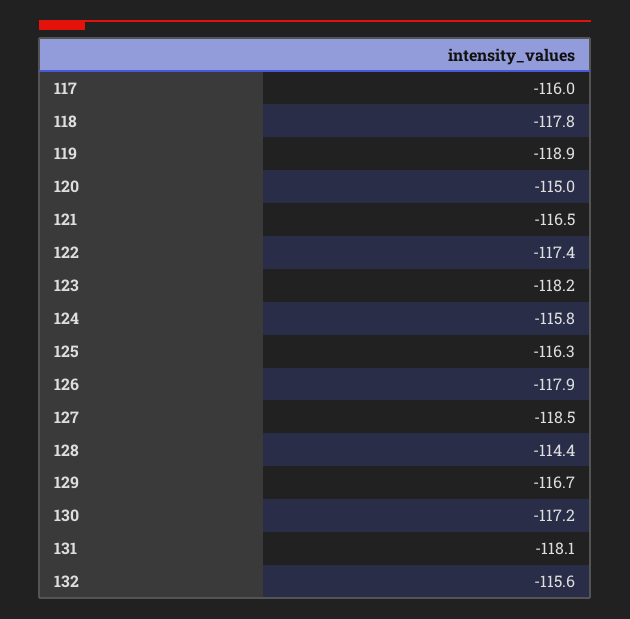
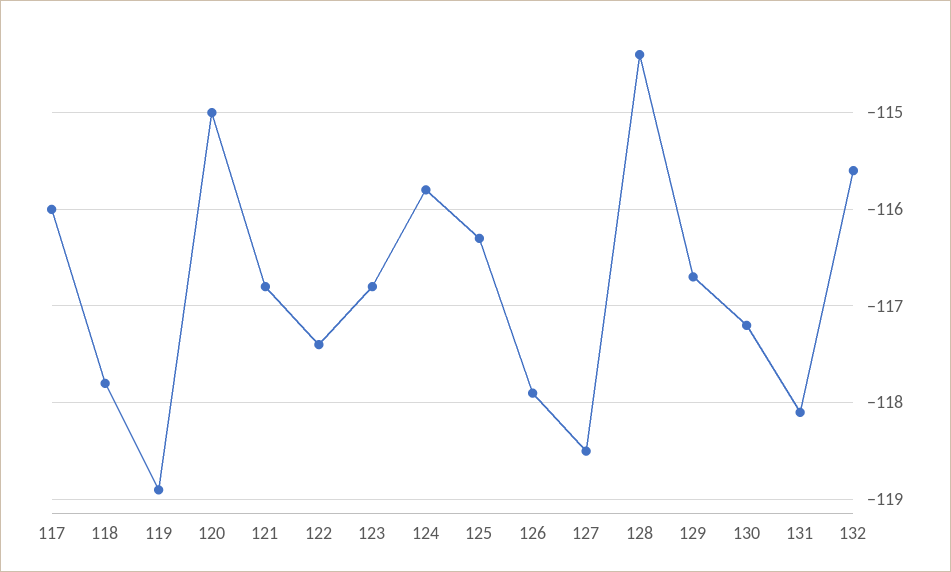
  {
    "117": -116,
    "118": -117.8,
    "119": -118.9,
    "120": -115,
-   "121": -116.5,
+   "121": -116.8,
    "122": -117.4,
-   "123": -118.2,
+   "123": -116.8,
    "124": -115.8,
    "125": -116.3,
    "126": -117.9,
    "127": -118.5,
    "128": -114.4,
    "129": -116.7,
    "130": -117.2,
    "131": -118.1,
    "132": -115.6
  }

